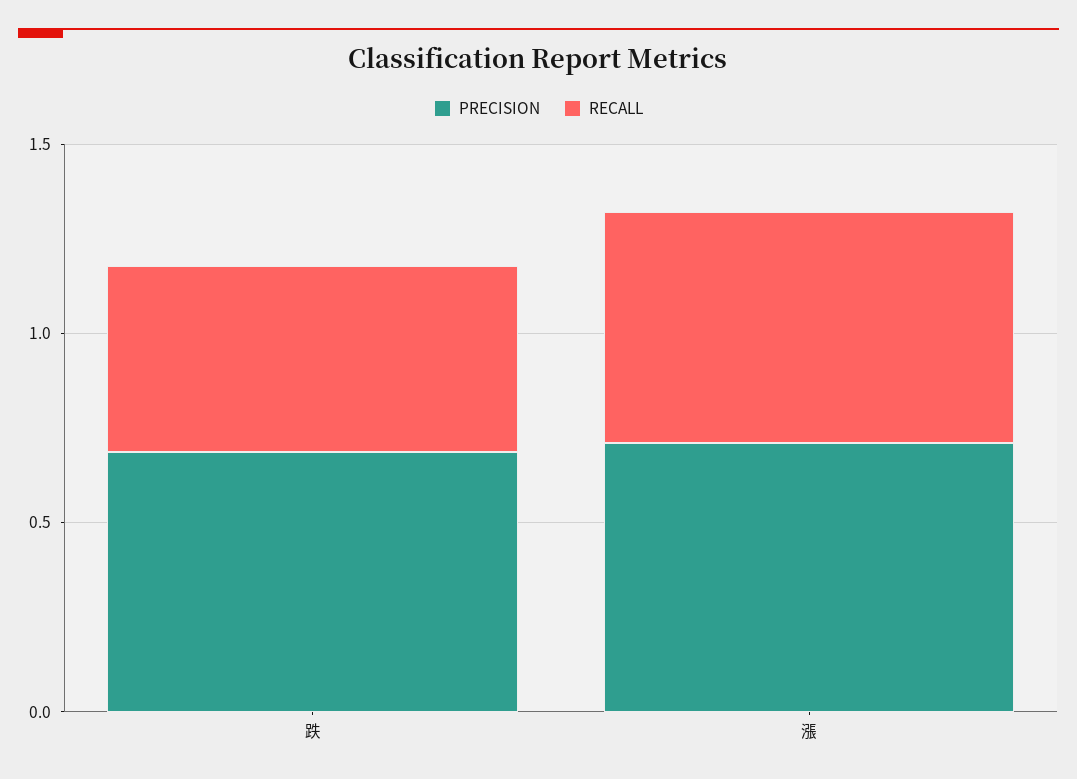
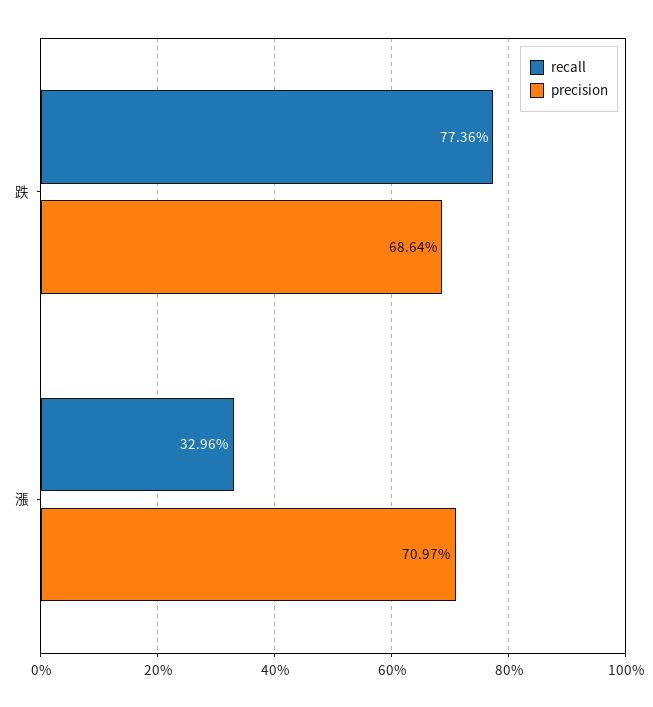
  {
    "PRECISION": {
      "跌": 0.6864,
      "漲": 0.7097
    },
    "RECALL": {
-     "跌": 0.5,
+     "跌": 0.7736,
-     "漲": 0.6
+     "漲": 0.3296
    }
  }

